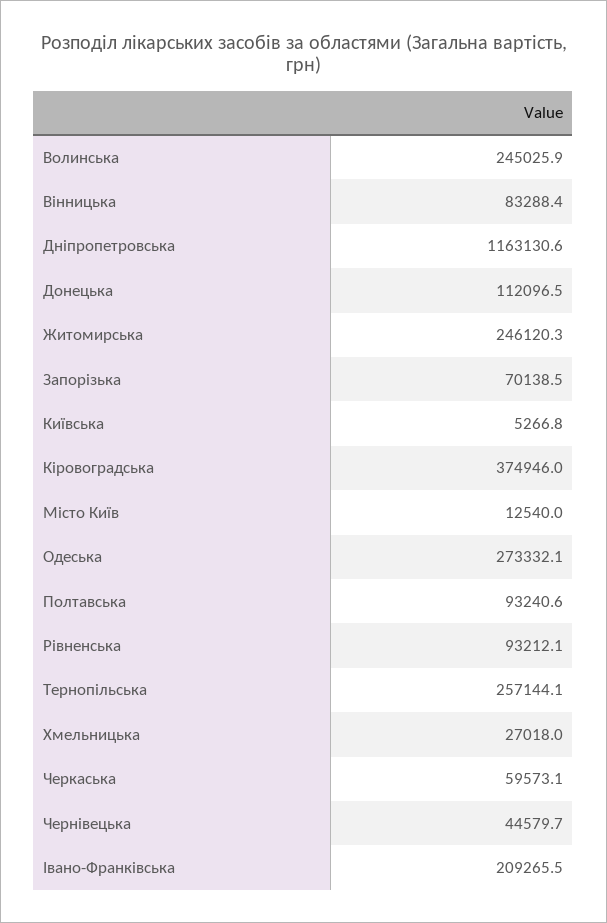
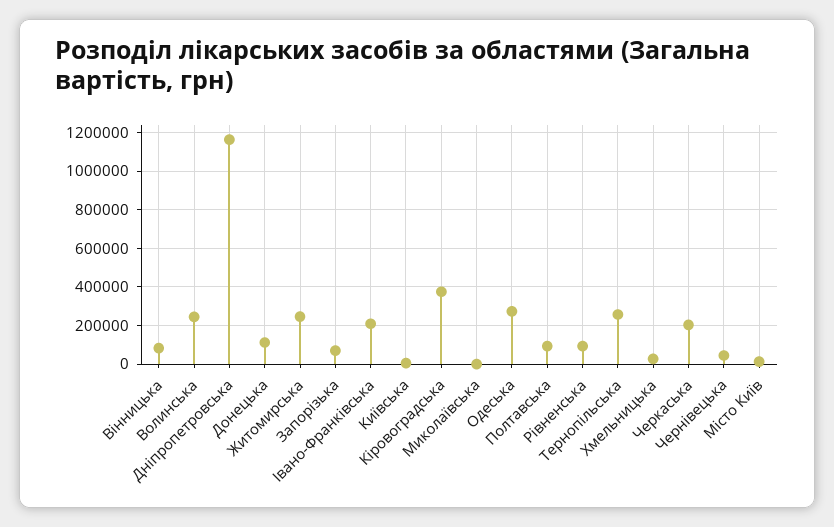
  {
    "Волинська": 245025.9,
    "Вінницька": 83288.4,
    "Дніпропетровська": 1163130.6,
    "Донецька": 112096.5,
    "Житомирська": 246120.3,
    "Запорізька": 70138.5,
    "Київська": 5266.8,
    "Кіровоградська": 374946,
    "Місто Київ": 12540,
    "Одеська": 273332.1,
    "Полтавська": 93240.6,
    "Рівненська": 93212.1,
    "Тернопільська": 257144.1,
    "Хмельницька": 27018,
-   "Черкаська": 59573.1,
+   "Черкаська": 200000,
    "Чернівецька": 44579.7,
-   "Івано-Франківська": 209265.5
+   "Івано-Франківська": 209265.5,
+   "Миколаївська": 0
  }

